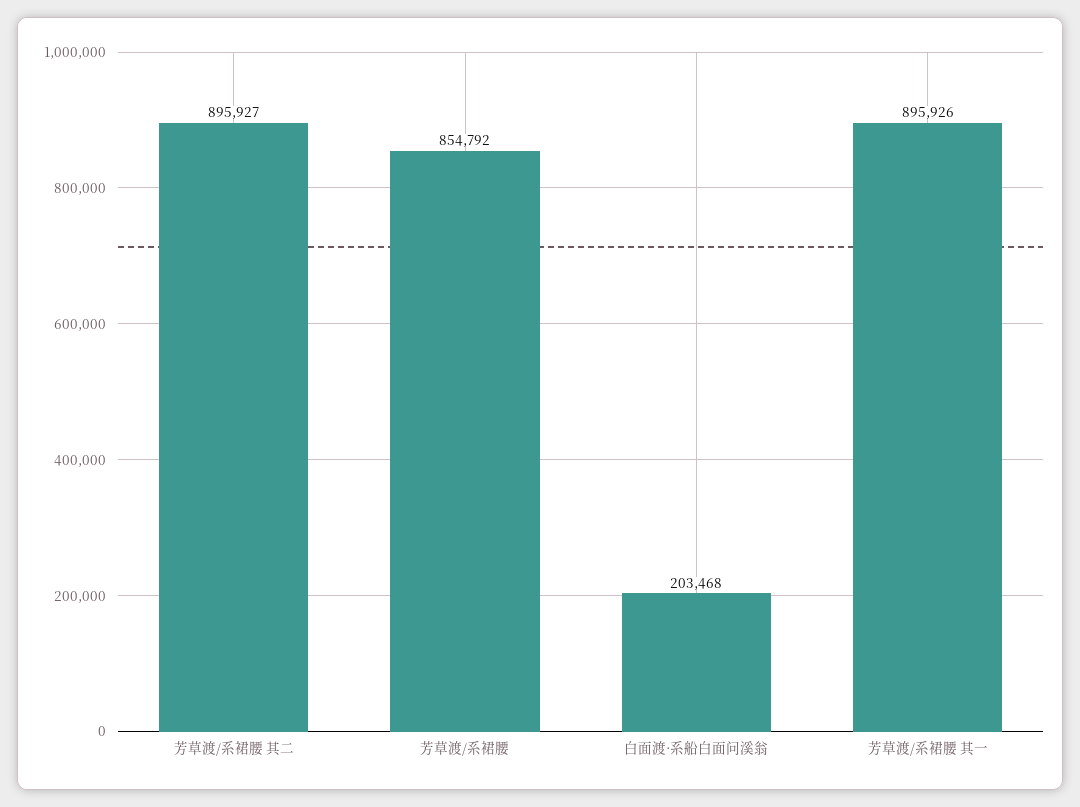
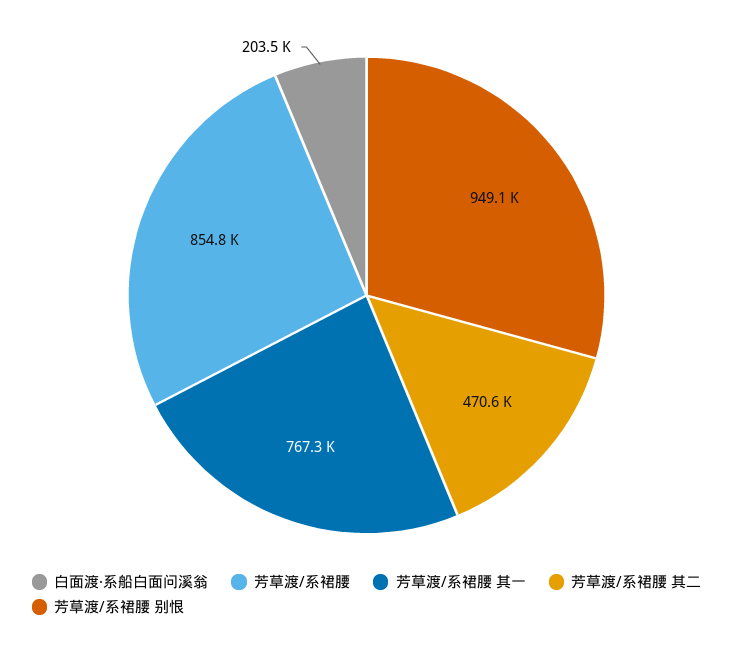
  {
-   "芳草渡/系裙腰 其二": 895927,
+   "芳草渡/系裙腰 其二": 470600,
    "芳草渡/系裙腰": 854792,
    "白面渡·系船白面问溪翁": 203468,
-   "芳草渡/系裙腰 其一": 895926
+   "芳草渡/系裙腰 其一": 767300,
+   "芳草渡/系裙腰 别恨": 949100
  }

